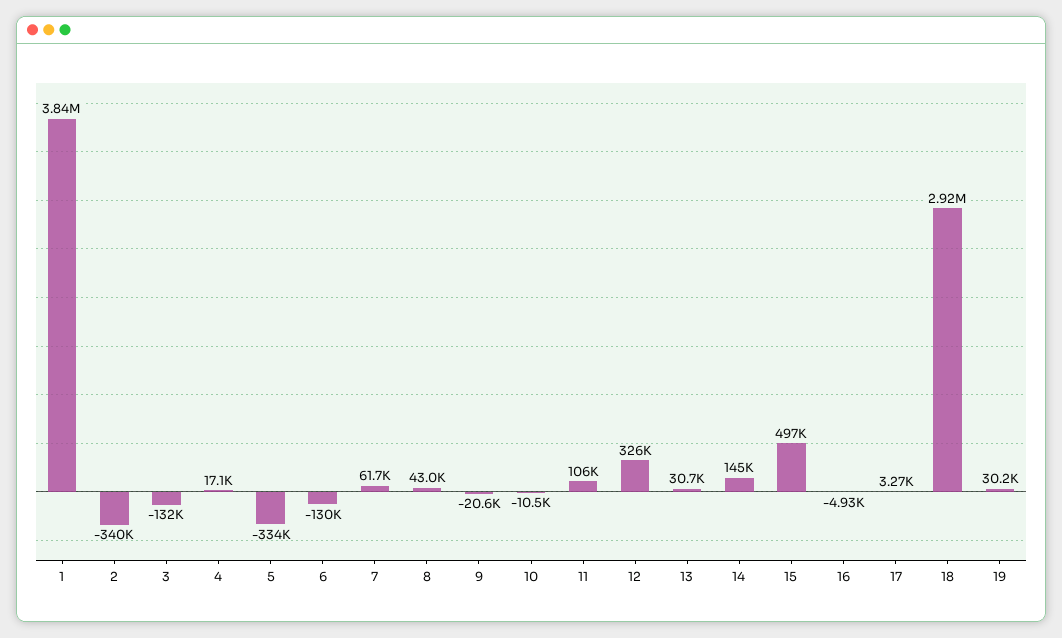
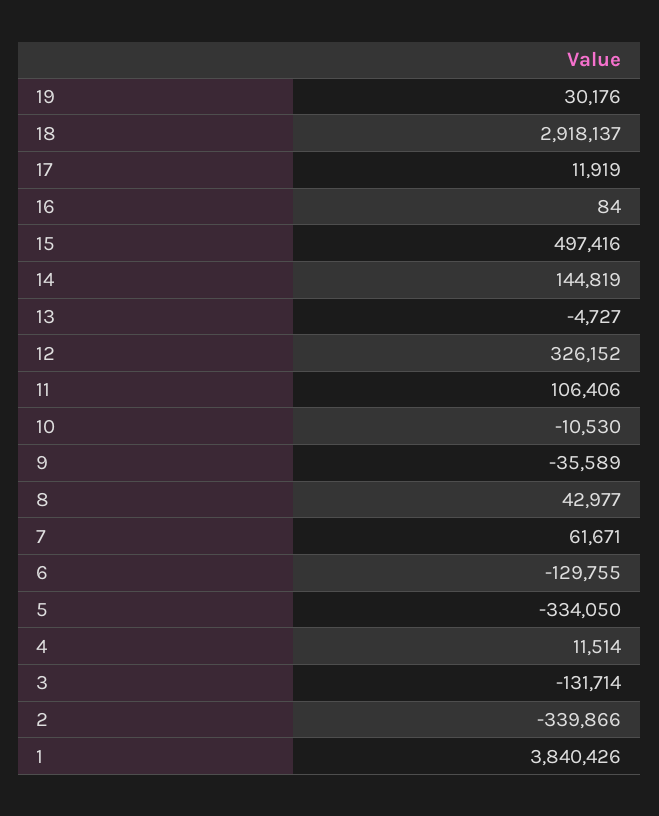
  {
    "1": 3840426,
    "2": -339866,
    "3": -131714,
-   "4": 17100,
+   "4": 11514,
    "5": -334050,
    "6": -129755,
    "7": 61671,
    "8": 42977,
-   "9": -20600,
+   "9": -35589,
    "10": -10530,
    "11": 106406,
    "12": 326152,
-   "13": 30700,
+   "13": -4727,
    "14": 144819,
    "15": 497416,
-   "16": -4930,
+   "16": 84,
-   "17": 3270,
+   "17": 11919,
    "18": 2918137,
    "19": 30176
  }

